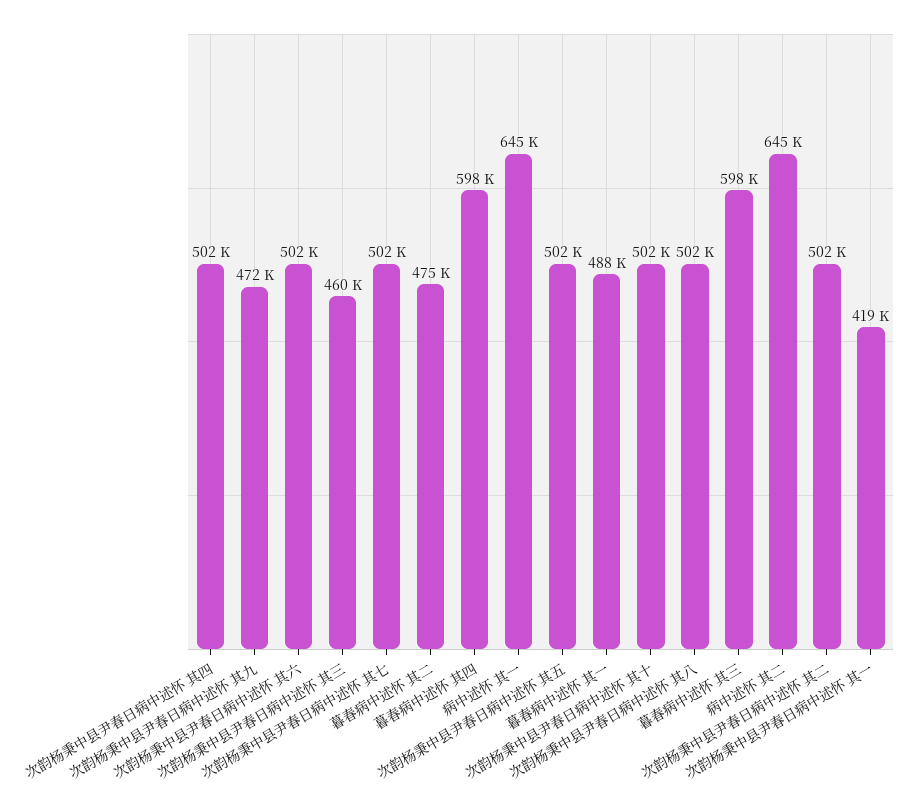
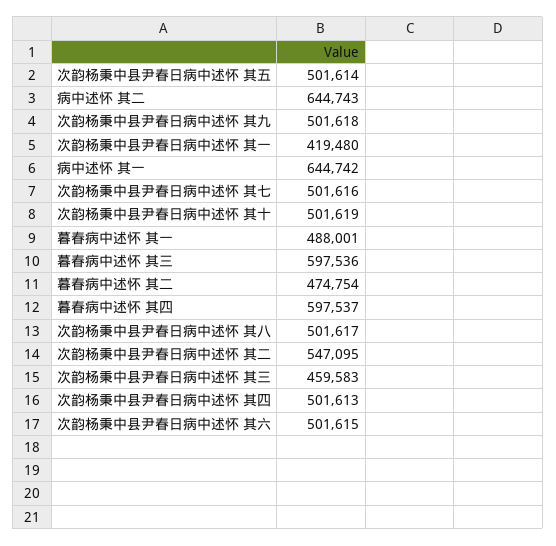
  {
    "次韵杨秉中县尹春日病中述怀 其四": 501613,
-   "次韵杨秉中县尹春日病中述怀 其九": 472000,
+   "次韵杨秉中县尹春日病中述怀 其九": 501618,
    "次韵杨秉中县尹春日病中述怀 其六": 501615,
    "次韵杨秉中县尹春日病中述怀 其三": 459583,
    "次韵杨秉中县尹春日病中述怀 其七": 501616,
    "暮春病中述怀 其二": 474754,
    "暮春病中述怀 其四": 597537,
    "病中述怀 其一": 644742,
    "次韵杨秉中县尹春日病中述怀 其五": 501614,
    "暮春病中述怀 其一": 488001,
    "次韵杨秉中县尹春日病中述怀 其十": 501619,
    "次韵杨秉中县尹春日病中述怀 其八": 501617,
    "暮春病中述怀 其三": 597536,
    "病中述怀 其二": 644743,
-   "次韵杨秉中县尹春日病中述怀 其二": 502000,
+   "次韵杨秉中县尹春日病中述怀 其二": 547095,
    "次韵杨秉中县尹春日病中述怀 其一": 419480
  }

